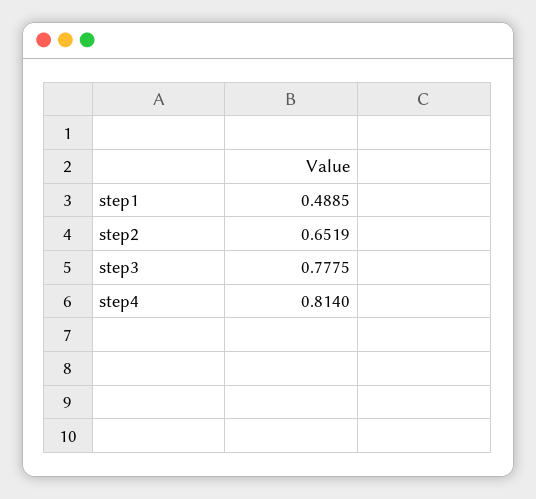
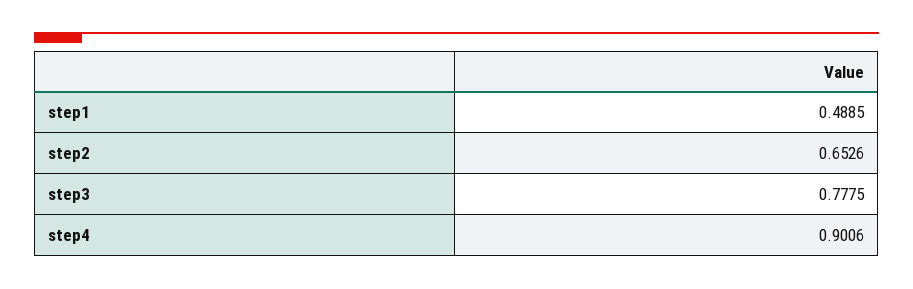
  {
    "step1": 0.4885,
-   "step2": 0.6519,
+   "step2": 0.6526,
    "step3": 0.7775,
-   "step4": 0.814
+   "step4": 0.9006
  }

